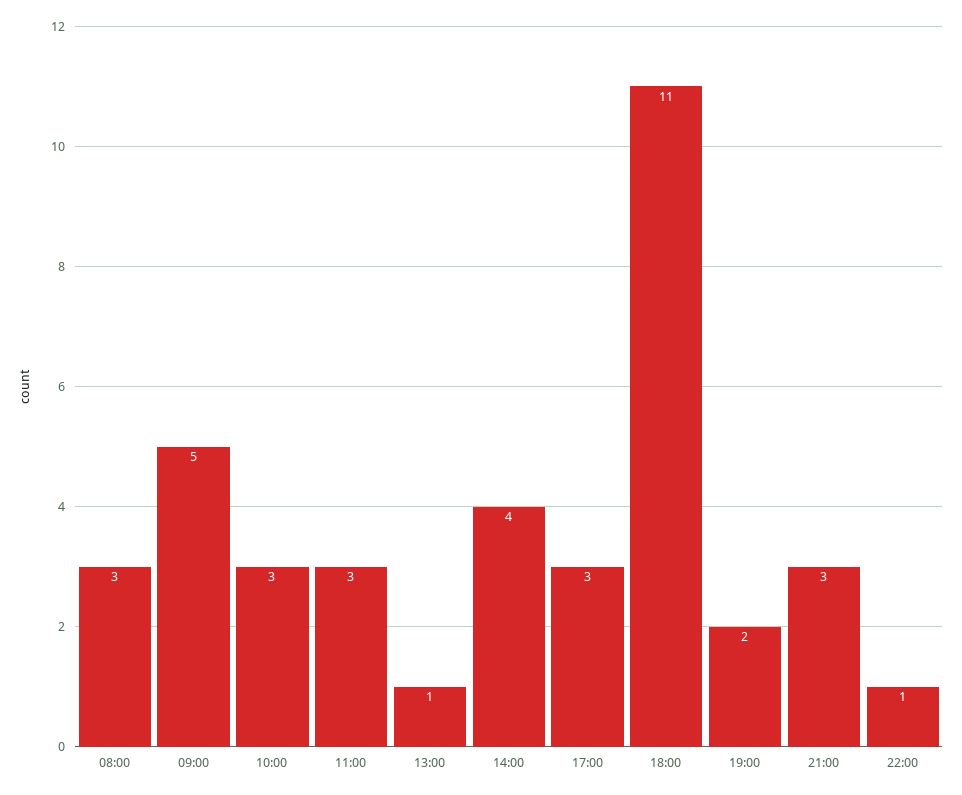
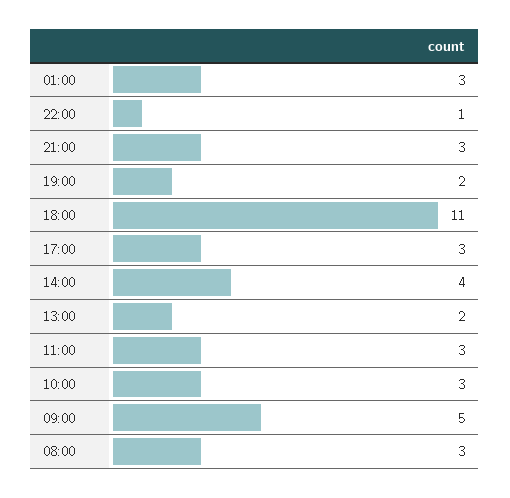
  {
    "08:00": 3,
    "09:00": 5,
    "10:00": 3,
    "11:00": 3,
-   "13:00": 1,
+   "13:00": 2,
    "14:00": 4,
    "17:00": 3,
    "18:00": 11,
    "19:00": 2,
    "21:00": 3,
-   "22:00": 1
+   "22:00": 1,
+   "01:00": 3
  }

